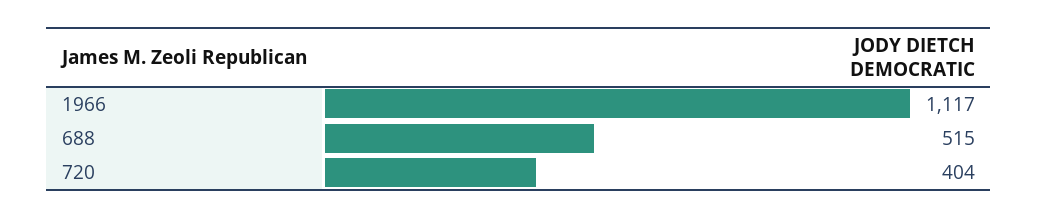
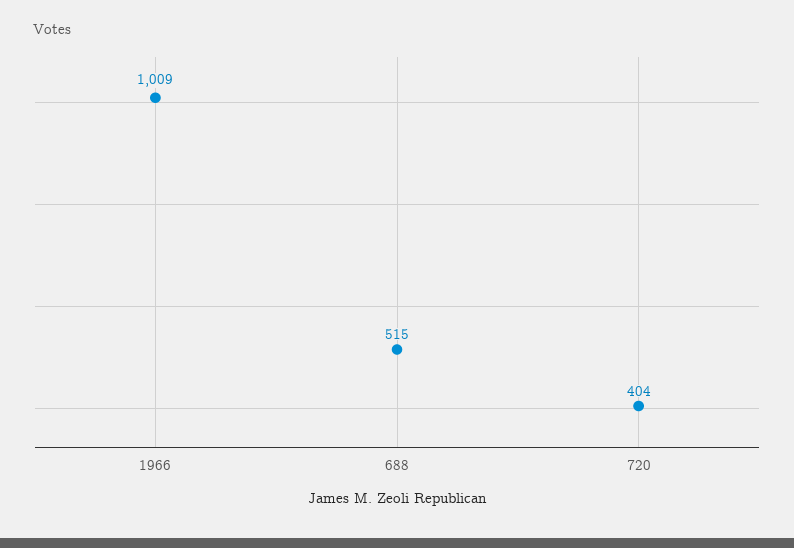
  {
-   "1966": 1117,
+   "1966": 1009,
    "688": 515,
    "720": 404
  }

